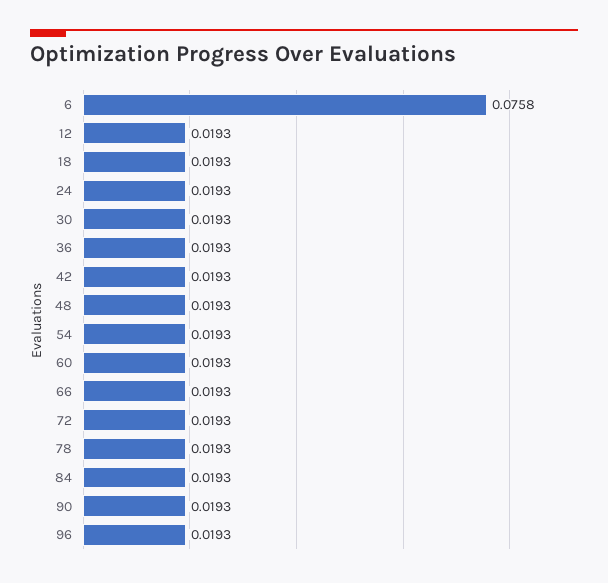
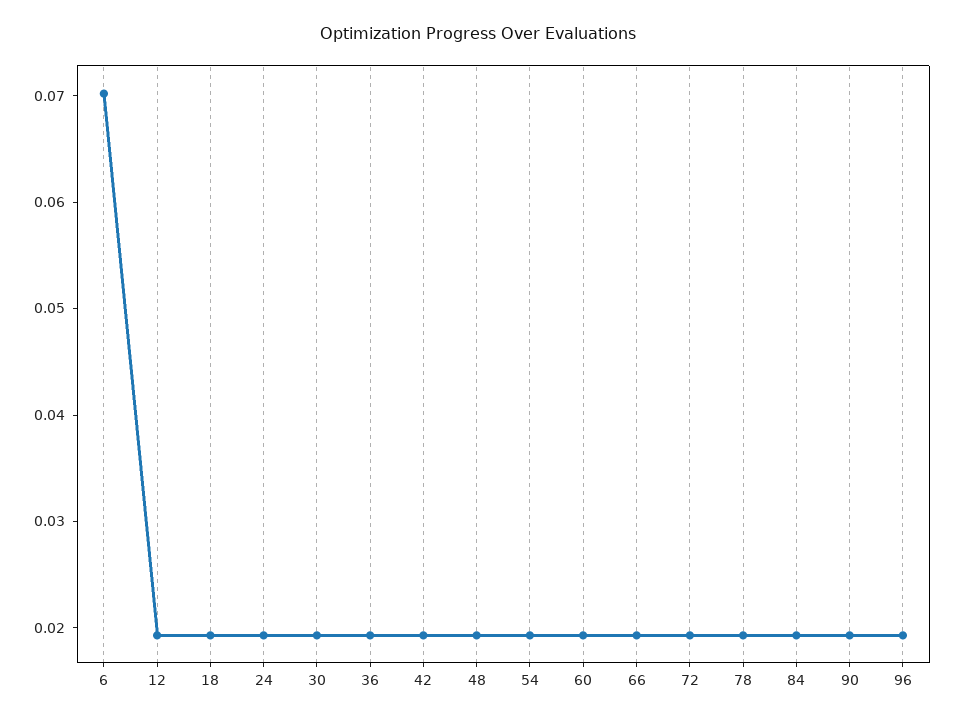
  {
-   "6": 0.0758,
+   "6": 0.07,
    "12": 0.0193,
    "18": 0.0193,
    "24": 0.0193,
    "30": 0.0193,
    "36": 0.0193,
    "42": 0.0193,
    "48": 0.0193,
    "54": 0.0193,
    "60": 0.0193,
    "66": 0.0193,
    "72": 0.0193,
    "78": 0.0193,
    "84": 0.0193,
    "90": 0.0193,
    "96": 0.0193
  }

